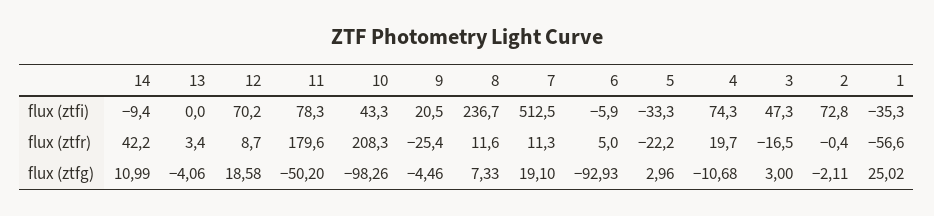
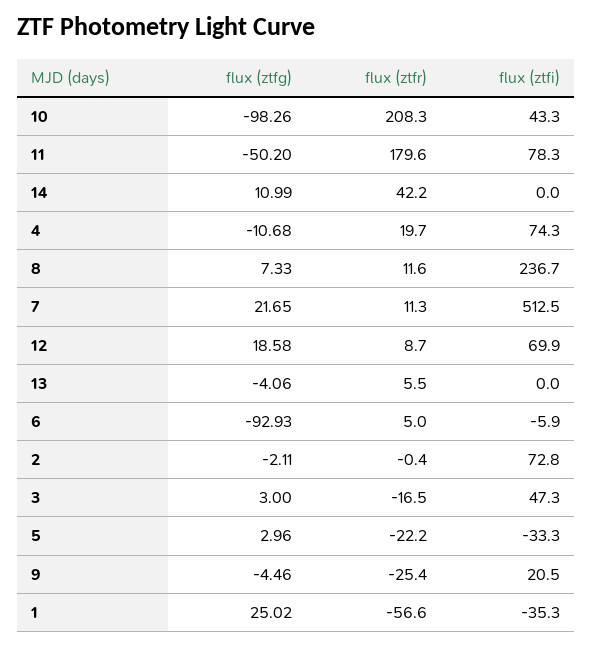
  {
    "14": {
-     "flux (ztfi)": -9.4,
+     "flux (ztfi)": 0,
      "flux (ztfr)": 42.2,
      "flux (ztfg)": 10.99
    },
    "13": {
      "flux (ztfi)": 0,
-     "flux (ztfr)": 3.4,
+     "flux (ztfr)": 5.5,
      "flux (ztfg)": -4.06
    },
    "12": {
-     "flux (ztfi)": 70.2,
+     "flux (ztfi)": 69.9,
      "flux (ztfr)": 8.7,
      "flux (ztfg)": 18.58
    },
    "11": {
      "flux (ztfi)": 78.3,
      "flux (ztfr)": 179.6,
      "flux (ztfg)": -50.2
    },
    "10": {
      "flux (ztfi)": 43.3,
      "flux (ztfr)": 208.3,
      "flux (ztfg)": -98.26
    },
    "9": {
      "flux (ztfi)": 20.5,
      "flux (ztfr)": -25.4,
      "flux (ztfg)": -4.46
    },
    "8": {
      "flux (ztfi)": 236.7,
      "flux (ztfr)": 11.6,
      "flux (ztfg)": 7.33
    },
    "7": {
      "flux (ztfi)": 512.5,
      "flux (ztfr)": 11.3,
-     "flux (ztfg)": 19.1
+     "flux (ztfg)": 21.65
    },
    "6": {
      "flux (ztfi)": -5.9,
      "flux (ztfr)": 5,
      "flux (ztfg)": -92.93
    },
    "5": {
      "flux (ztfi)": -33.3,
      "flux (ztfr)": -22.2,
      "flux (ztfg)": 2.96
    },
    "4": {
      "flux (ztfi)": 74.3,
      "flux (ztfr)": 19.7,
      "flux (ztfg)": -10.68
    },
    "3": {
      "flux (ztfi)": 47.3,
      "flux (ztfr)": -16.5,
      "flux (ztfg)": 3
    },
    "2": {
      "flux (ztfi)": 72.8,
      "flux (ztfr)": -0.4,
      "flux (ztfg)": -2.11
    },
    "1": {
      "flux (ztfi)": -35.3,
      "flux (ztfr)": -56.6,
      "flux (ztfg)": 25.02
    }
  }

